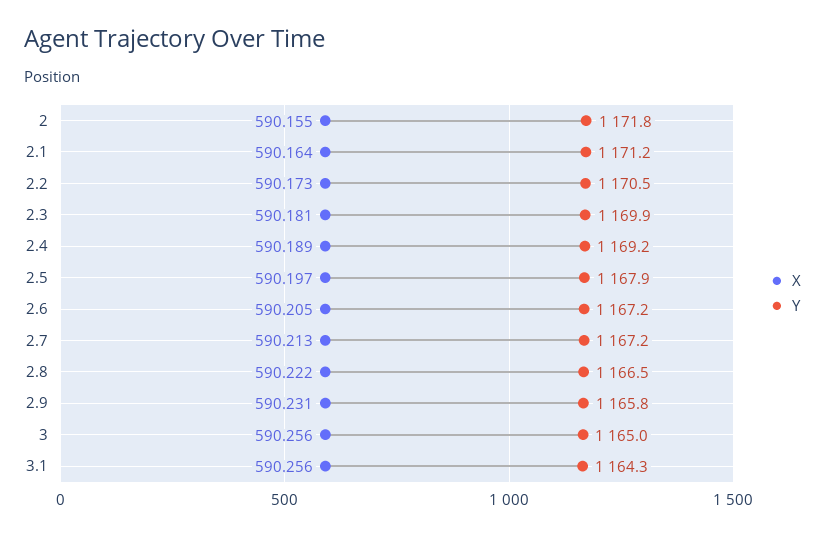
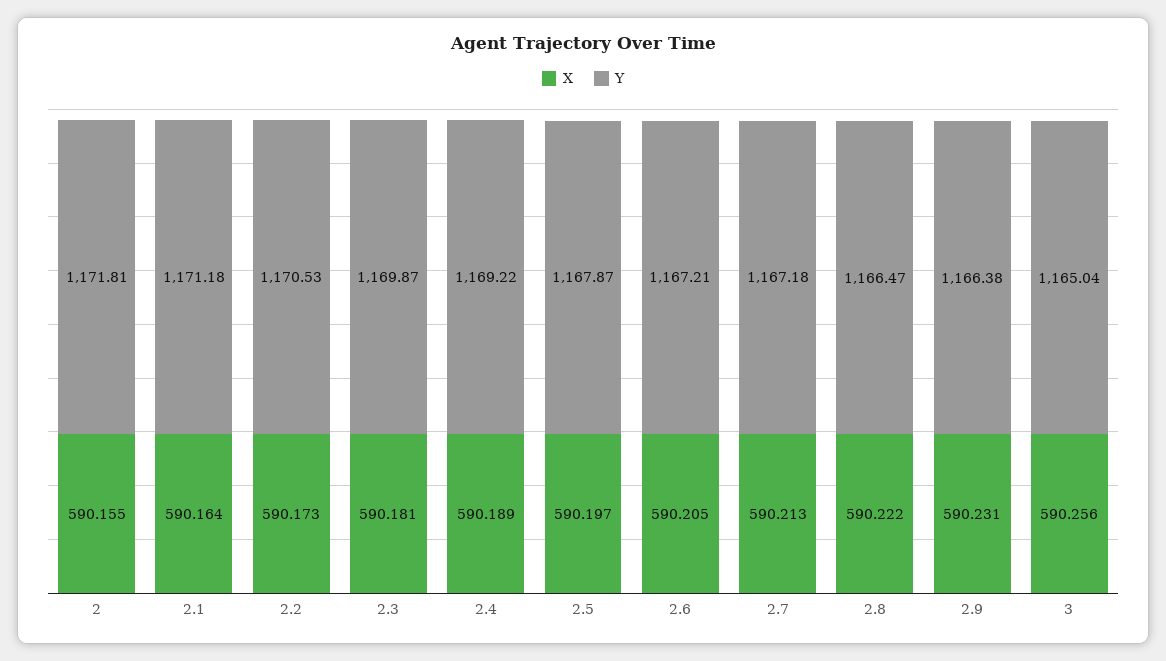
  {
    "X": {
      "2": 590.155,
      "2.1": 590.164,
      "2.2": 590.173,
      "2.3": 590.181,
      "2.4": 590.189,
      "2.5": 590.197,
      "2.6": 590.205,
      "2.7": 590.213,
      "2.8": 590.222,
      "2.9": 590.231,
-     "3": 590.256,
+     "3": 590.256
-     "3.1": 590.256
    },
    "Y": {
      "2": 1171.81,
      "2.1": 1171.18,
      "2.2": 1170.53,
      "2.3": 1169.87,
      "2.4": 1169.22,
      "2.5": 1167.87,
      "2.6": 1167.21,
      "2.7": 1167.18,
      "2.8": 1166.47,
-     "2.9": 1165.8,
+     "2.9": 1166.38,
-     "3": 1165.04,
+     "3": 1165.04
-     "3.1": 1164.3
    }
  }

